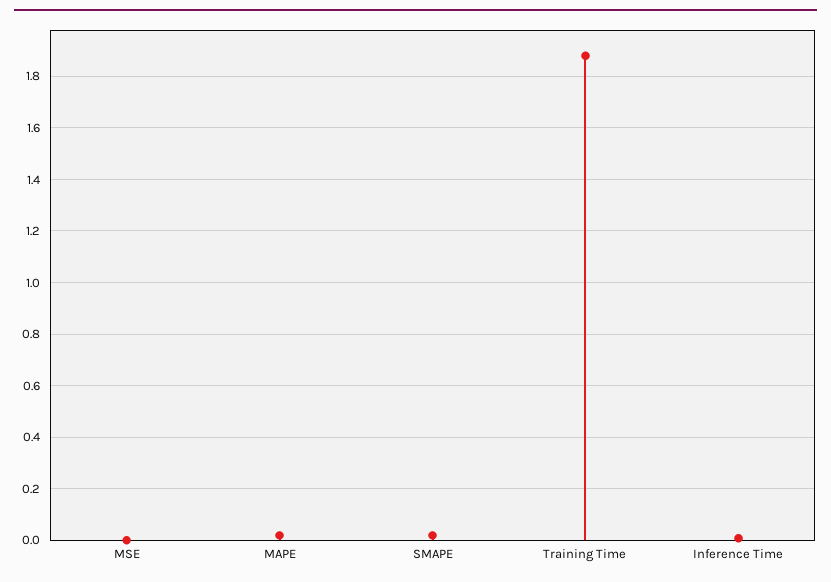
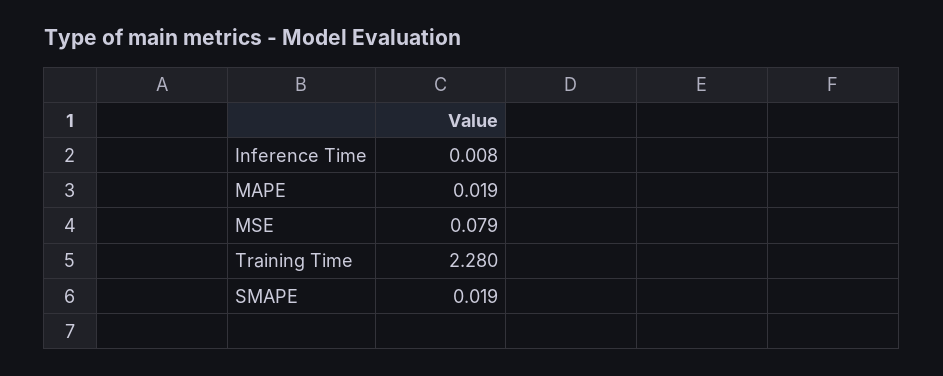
  {
-   "MSE": 0,
+   "MSE": 0.079,
    "MAPE": 0.019,
    "SMAPE": 0.019,
-   "Training Time": 1.875,
+   "Training Time": 2.28,
    "Inference Time": 0.008
  }

